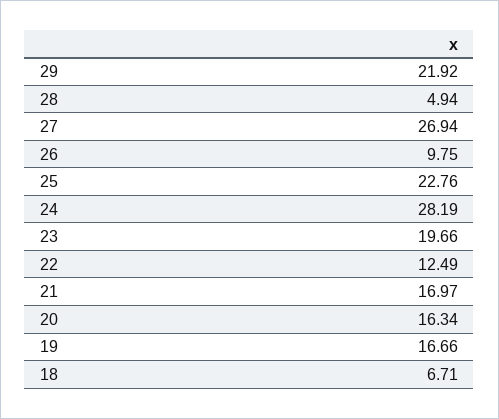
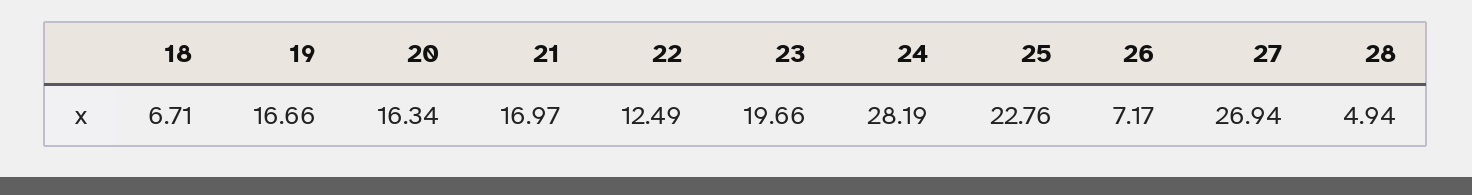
  {
-   "29": 21.92,
    "28": 4.94,
    "27": 26.94,
-   "26": 9.75,
+   "26": 7.17,
    "25": 22.76,
    "24": 28.19,
    "23": 19.66,
    "22": 12.49,
    "21": 16.97,
    "20": 16.34,
    "19": 16.66,
    "18": 6.71
  }

